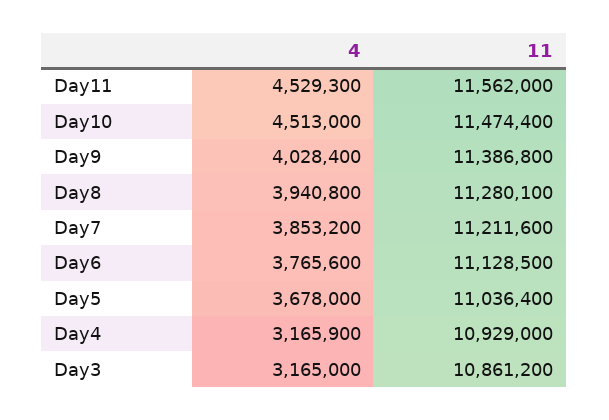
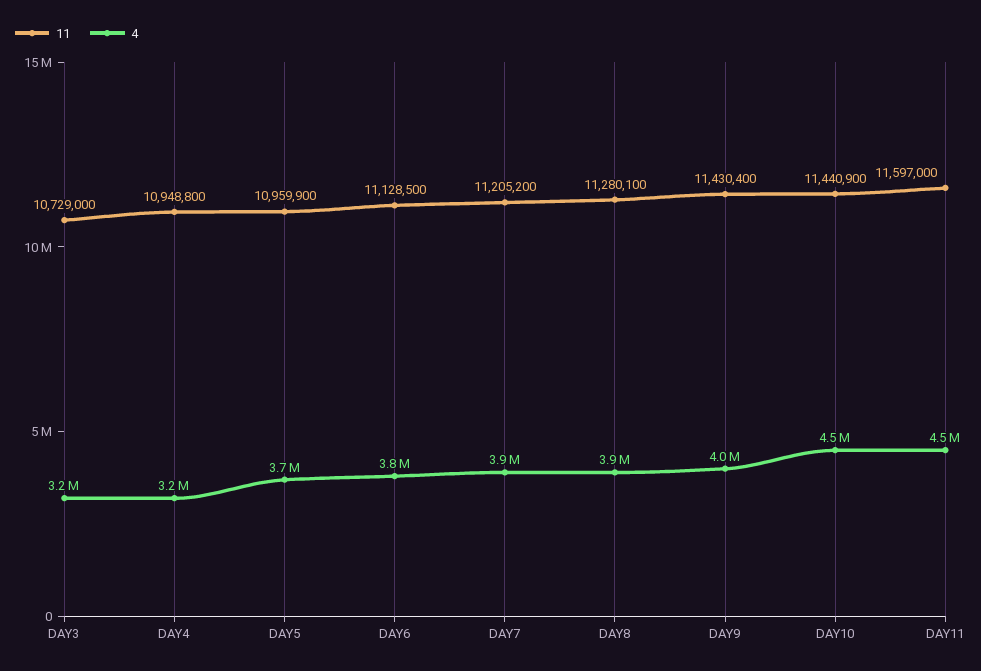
  {
    "4": {
      "Day11": 4529300,
      "Day10": 4513000,
      "Day9": 4028400,
      "Day8": 3940800,
      "Day7": 3853200,
      "Day6": 3765600,
      "Day5": 3678000,
      "Day4": 3165900,
      "Day3": 3165000
    },
    "11": {
-     "Day11": 11562000,
+     "Day11": 11597000,
-     "Day10": 11474400,
+     "Day10": 11440900,
-     "Day9": 11386800,
+     "Day9": 11430400,
      "Day8": 11280100,
-     "Day7": 11211600,
+     "Day7": 11205200,
      "Day6": 11128500,
-     "Day5": 11036400,
+     "Day5": 10959900,
-     "Day4": 10929000,
+     "Day4": 10948800,
-     "Day3": 10861200
+     "Day3": 10729000
    }
  }

